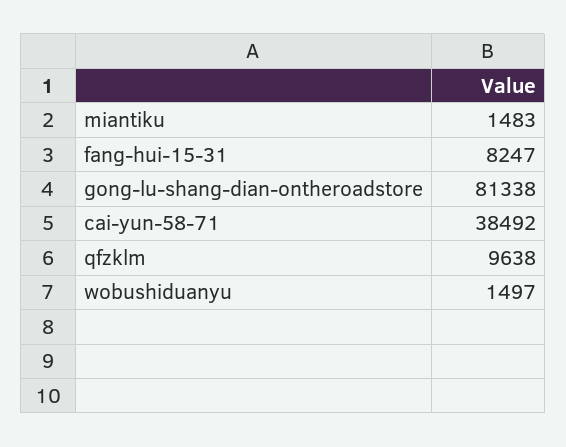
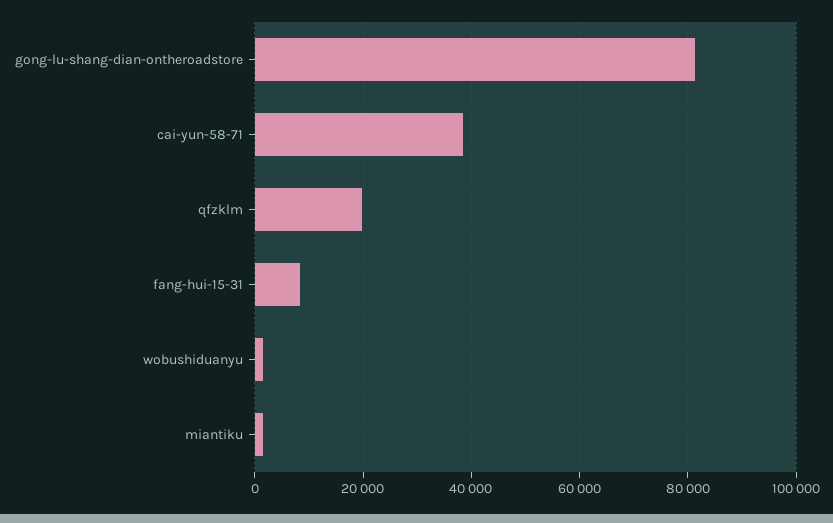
  {
    "miantiku": 1483,
    "fang-hui-15-31": 8247,
    "gong-lu-shang-dian-ontheroadstore": 81338,
    "cai-yun-58-71": 38492,
-   "qfzklm": 9638,
+   "qfzklm": 20000,
    "wobushiduanyu": 1497
  }

